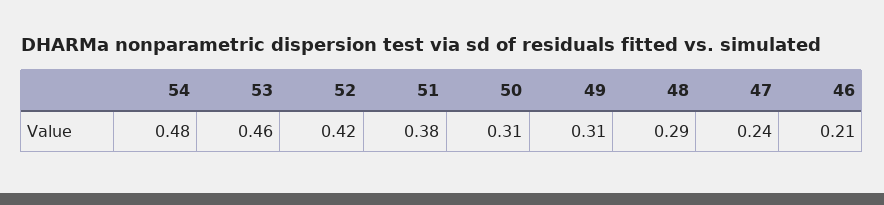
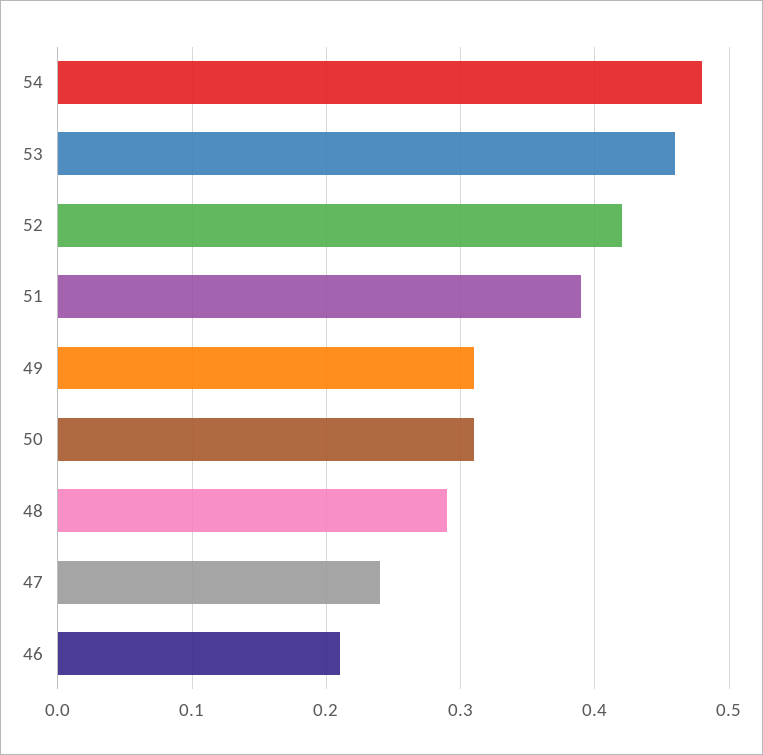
  {
    "54": 0.48,
    "53": 0.46,
    "52": 0.42,
-   "51": 0.38,
+   "51": 0.39,
    "50": 0.31,
    "49": 0.31,
    "48": 0.29,
    "47": 0.24,
    "46": 0.21
  }

